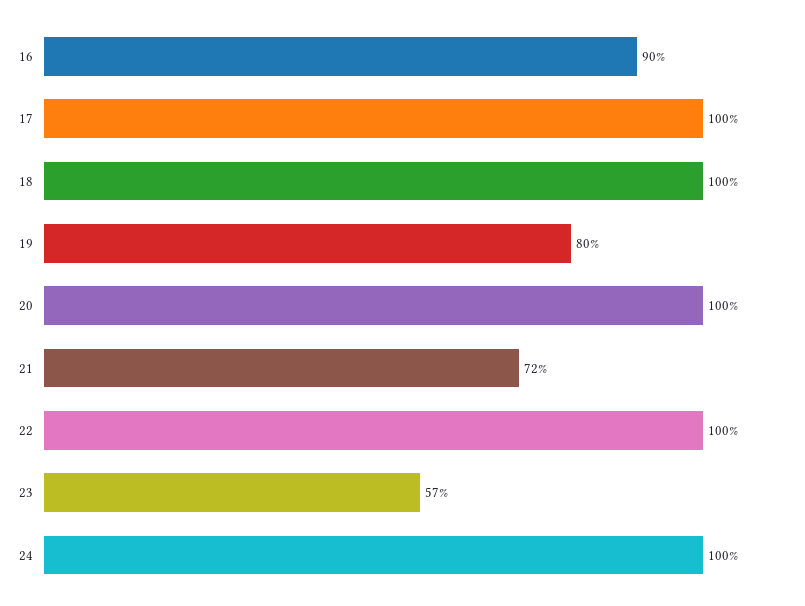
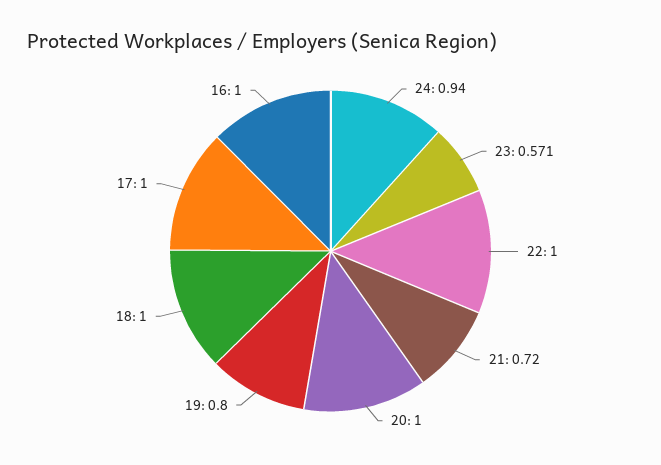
  {
-   "16": 0.9,
+   "16": 1,
    "17": 1,
    "18": 1,
    "19": 0.8,
    "20": 1,
    "21": 0.72,
    "22": 1,
    "23": 0.571,
-   "24": 1
+   "24": 0.94
  }

